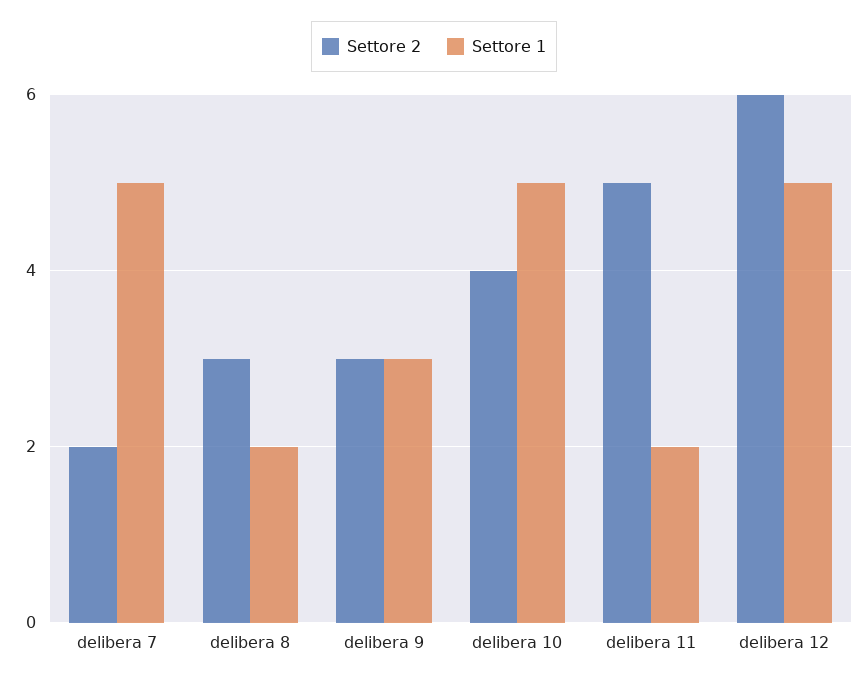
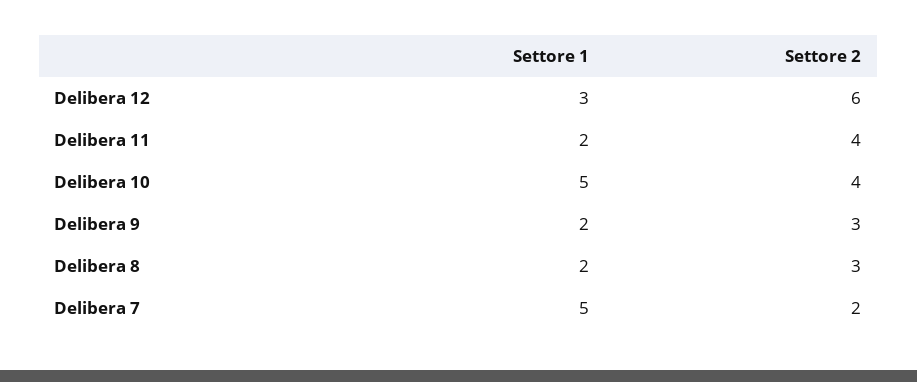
  {
    "Settore 2": {
      "delibera 7": 2,
      "delibera 8": 3,
      "delibera 9": 3,
      "delibera 10": 4,
-     "delibera 11": 5,
+     "delibera 11": 4,
      "delibera 12": 6
    },
    "Settore 1": {
      "delibera 7": 5,
      "delibera 8": 2,
-     "delibera 9": 3,
+     "delibera 9": 2,
      "delibera 10": 5,
      "delibera 11": 2,
-     "delibera 12": 5
+     "delibera 12": 3
    }
  }

